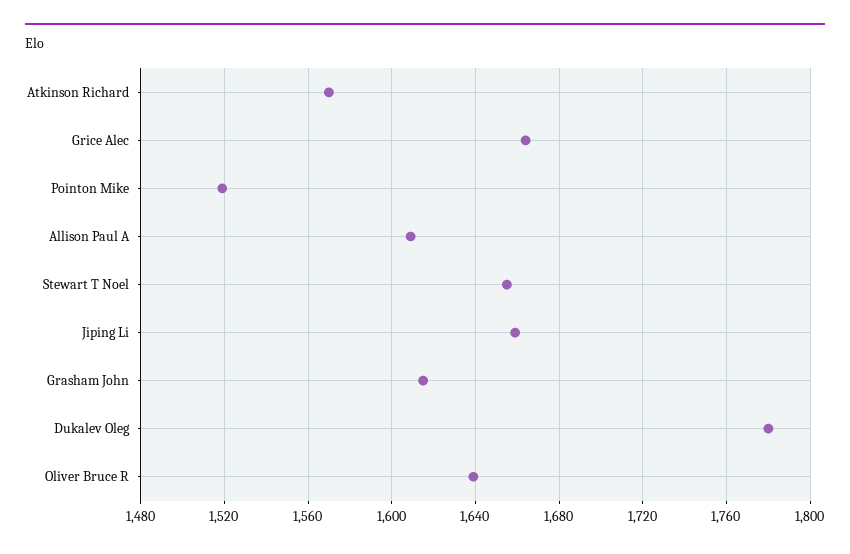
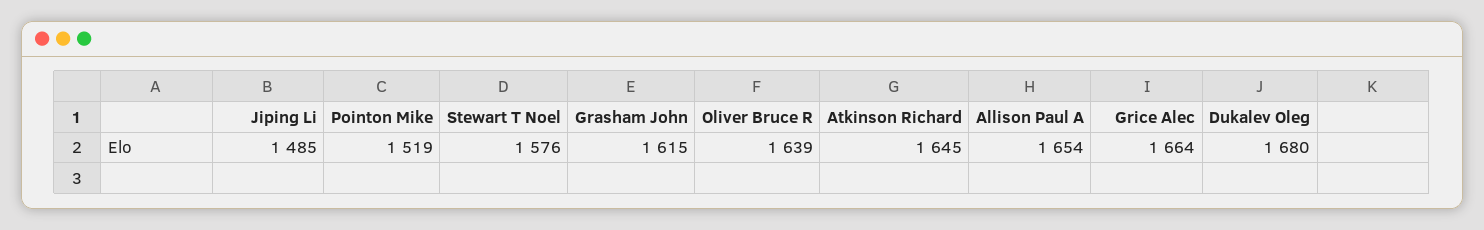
  {
-   "Atkinson Richard": 1570,
+   "Atkinson Richard": 1645,
    "Grice Alec": 1664,
    "Pointon Mike": 1519,
-   "Allison Paul A": 1610,
+   "Allison Paul A": 1654,
-   "Stewart T Noel": 1655,
+   "Stewart T Noel": 1576,
-   "Jiping Li": 1660,
+   "Jiping Li": 1485,
    "Grasham John": 1615,
-   "Dukalev Oleg": 1780,
+   "Dukalev Oleg": 1680,
    "Oliver Bruce R": 1639
  }

